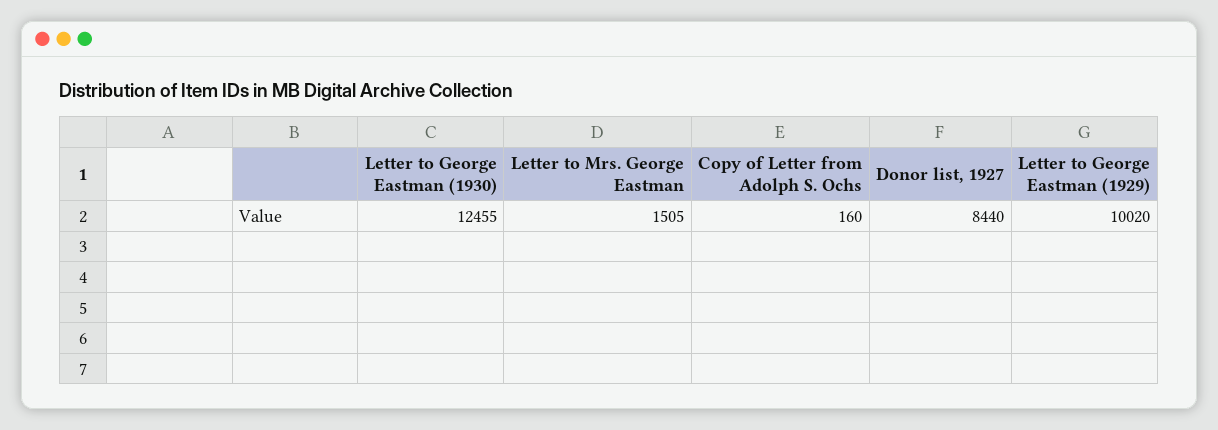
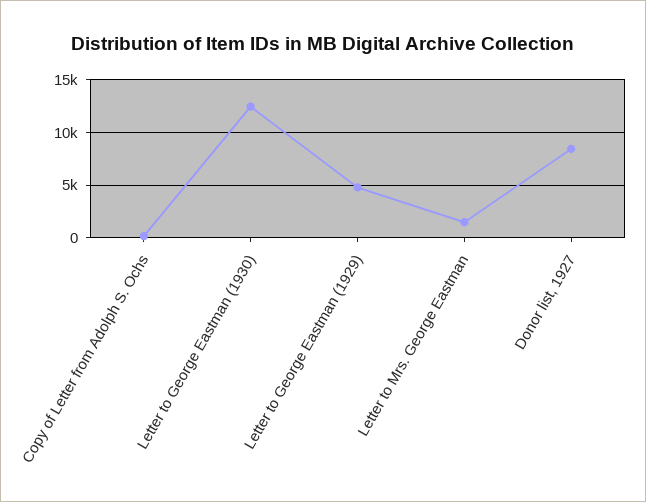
  {
    "Letter to George Eastman (1930)": 12455,
    "Letter to Mrs. George Eastman": 1505,
    "Copy of Letter from Adolph S. Ochs": 160,
    "Donor list, 1927": 8440,
-   "Letter to George Eastman (1929)": 10020
+   "Letter to George Eastman (1929)": 5000
  }

